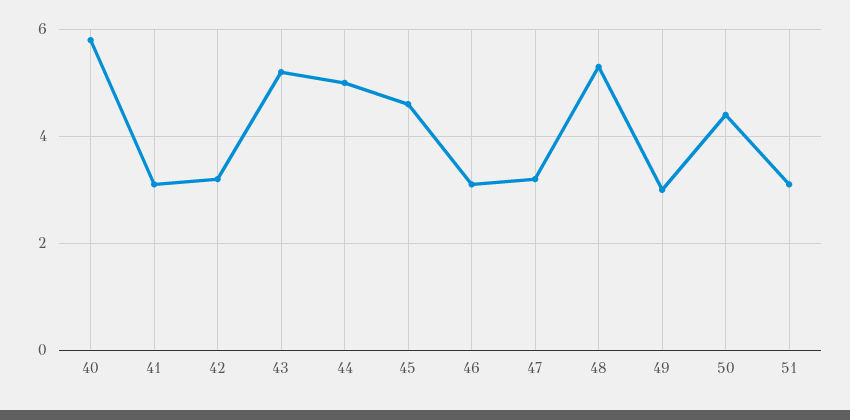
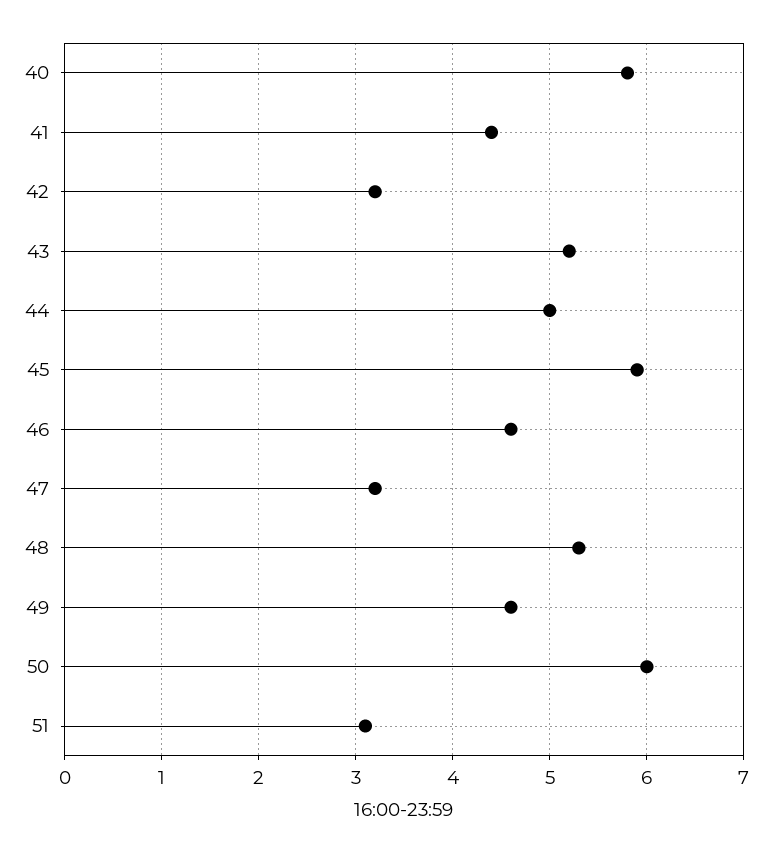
  {
    "40": 5.8,
-   "41": 3,
+   "41": 4.4,
    "42": 3.2,
    "43": 5.2,
    "44": 5,
-   "45": 4.5,
+   "45": 5.9,
-   "46": 3,
+   "46": 4.6,
    "47": 3.2,
    "48": 5.3,
-   "49": 3,
+   "49": 4.6,
-   "50": 4.5,
+   "50": 6,
    "51": 3.1
  }

